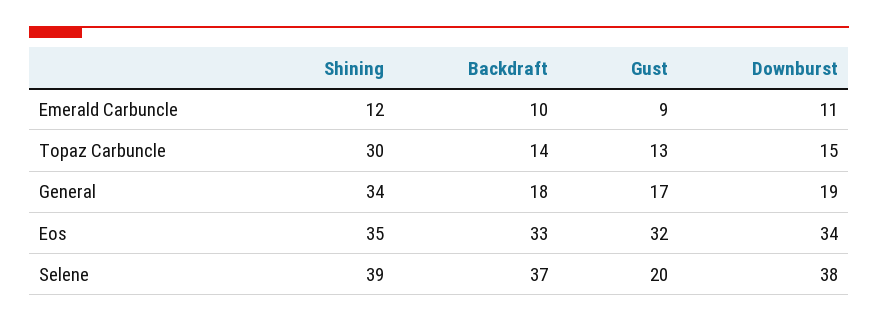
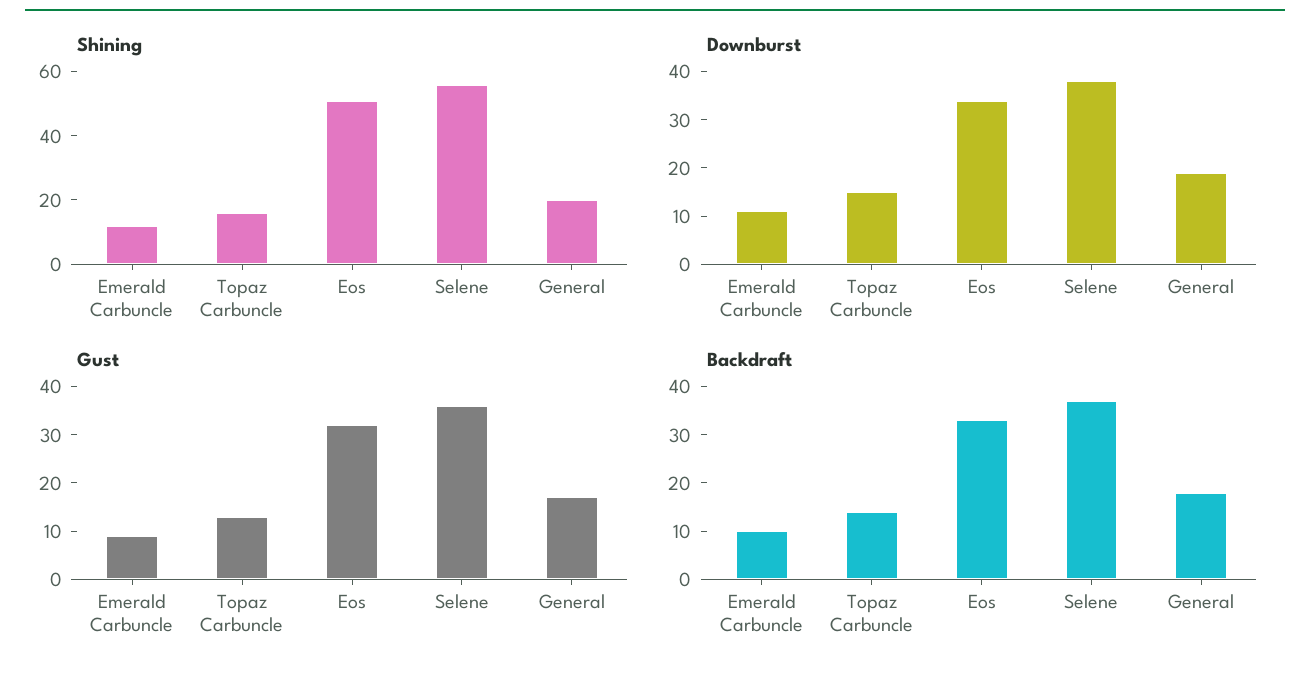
  {
    "Shining": {
      "Emerald Carbuncle": 12,
-     "Topaz Carbuncle": 30,
+     "Topaz Carbuncle": 15,
-     "General": 34,
+     "General": 20,
-     "Eos": 35,
+     "Eos": 50,
-     "Selene": 39
+     "Selene": 55
    },
    "Backdraft": {
      "Emerald Carbuncle": 10,
      "Topaz Carbuncle": 14,
      "General": 18,
      "Eos": 33,
      "Selene": 37
    },
    "Gust": {
      "Emerald Carbuncle": 9,
      "Topaz Carbuncle": 13,
      "General": 17,
      "Eos": 32,
-     "Selene": 20
+     "Selene": 35
    },
    "Downburst": {
      "Emerald Carbuncle": 11,
      "Topaz Carbuncle": 15,
      "General": 19,
      "Eos": 34,
      "Selene": 38
    }
  }

